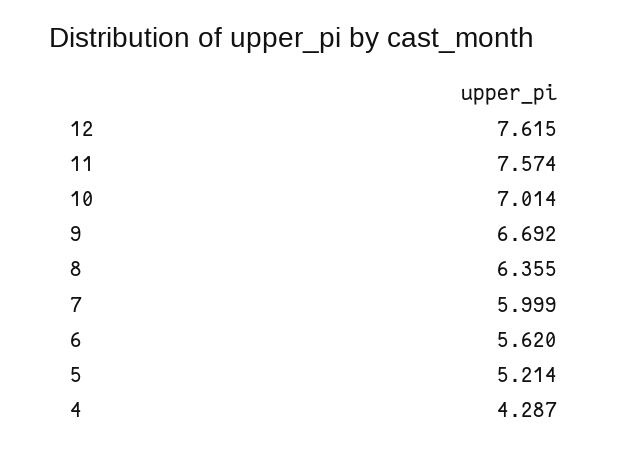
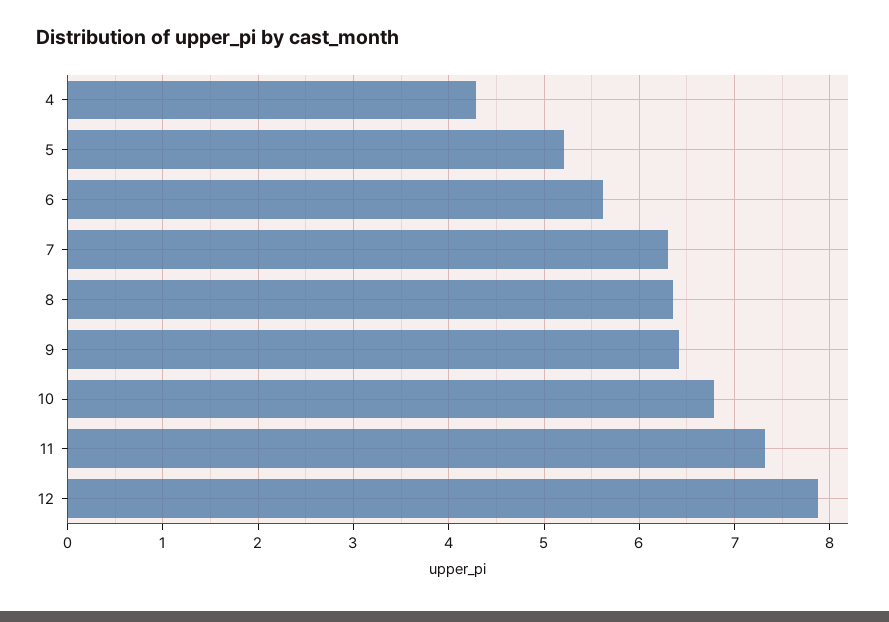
  {
-   "12": 7.615,
+   "12": 7.9,
-   "11": 7.574,
+   "11": 7.3,
-   "10": 7.014,
+   "10": 6.8,
-   "9": 6.692,
+   "9": 6.4,
    "8": 6.355,
-   "7": 5.999,
+   "7": 6.3,
    "6": 5.62,
    "5": 5.214,
    "4": 4.287
  }

